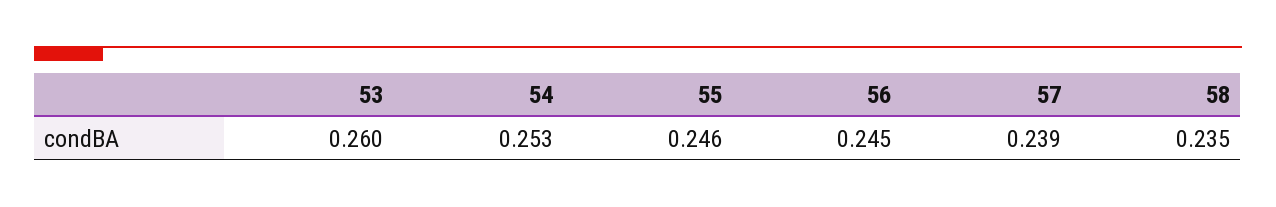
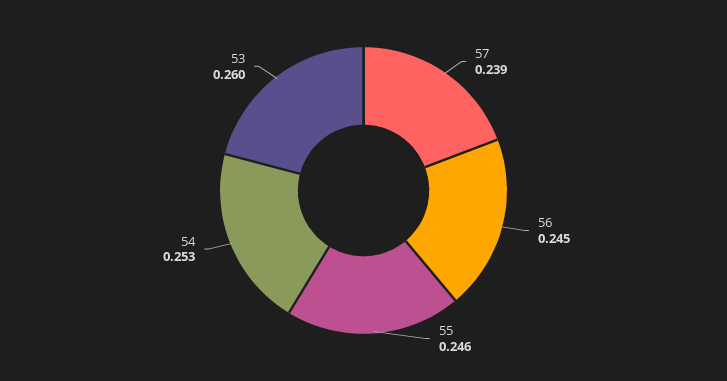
  {
    "53": 0.26,
    "54": 0.253,
    "55": 0.246,
    "56": 0.245,
-   "57": 0.239,
+   "57": 0.239
-   "58": 0.235
  }

